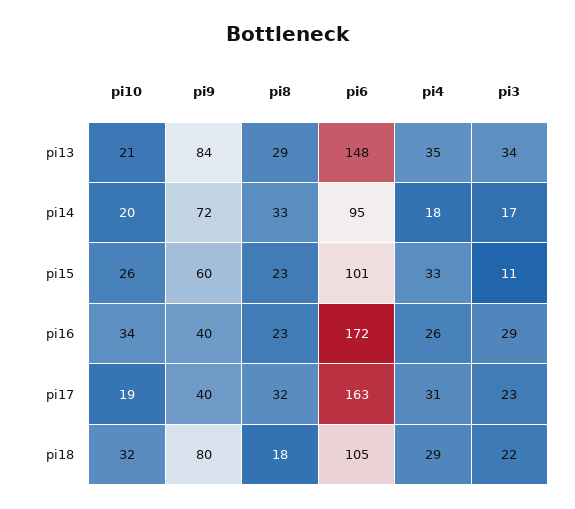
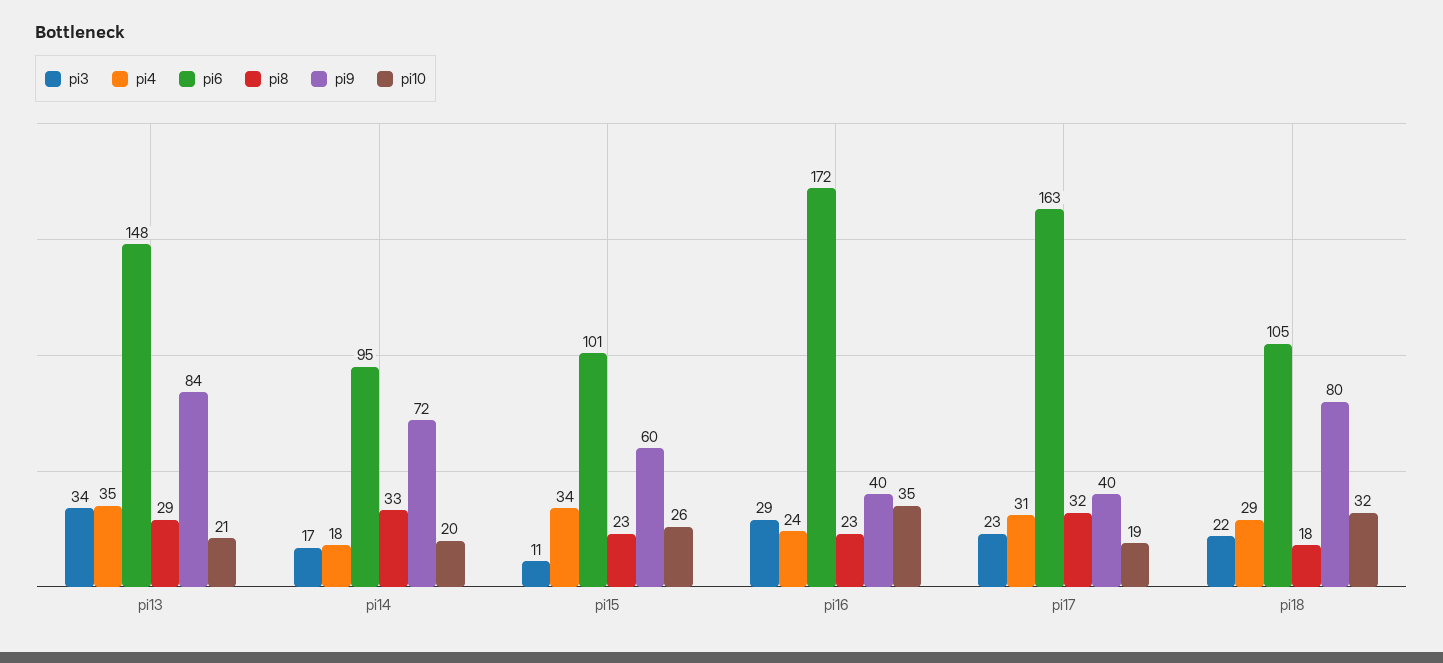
  {
    "pi10": {
      "pi13": 21,
      "pi14": 20,
      "pi15": 26,
-     "pi16": 34,
+     "pi16": 35,
      "pi17": 19,
      "pi18": 32
    },
    "pi9": {
      "pi13": 84,
      "pi14": 72,
      "pi15": 60,
      "pi16": 40,
      "pi17": 40,
      "pi18": 80
    },
    "pi8": {
      "pi13": 29,
      "pi14": 33,
      "pi15": 23,
      "pi16": 23,
      "pi17": 32,
      "pi18": 18
    },
    "pi6": {
      "pi13": 148,
      "pi14": 95,
      "pi15": 101,
      "pi16": 172,
      "pi17": 163,
      "pi18": 105
    },
    "pi4": {
      "pi13": 35,
      "pi14": 18,
-     "pi15": 33,
+     "pi15": 34,
-     "pi16": 26,
+     "pi16": 24,
      "pi17": 31,
      "pi18": 29
    },
    "pi3": {
      "pi13": 34,
      "pi14": 17,
      "pi15": 11,
      "pi16": 29,
      "pi17": 23,
      "pi18": 22
    }
  }

